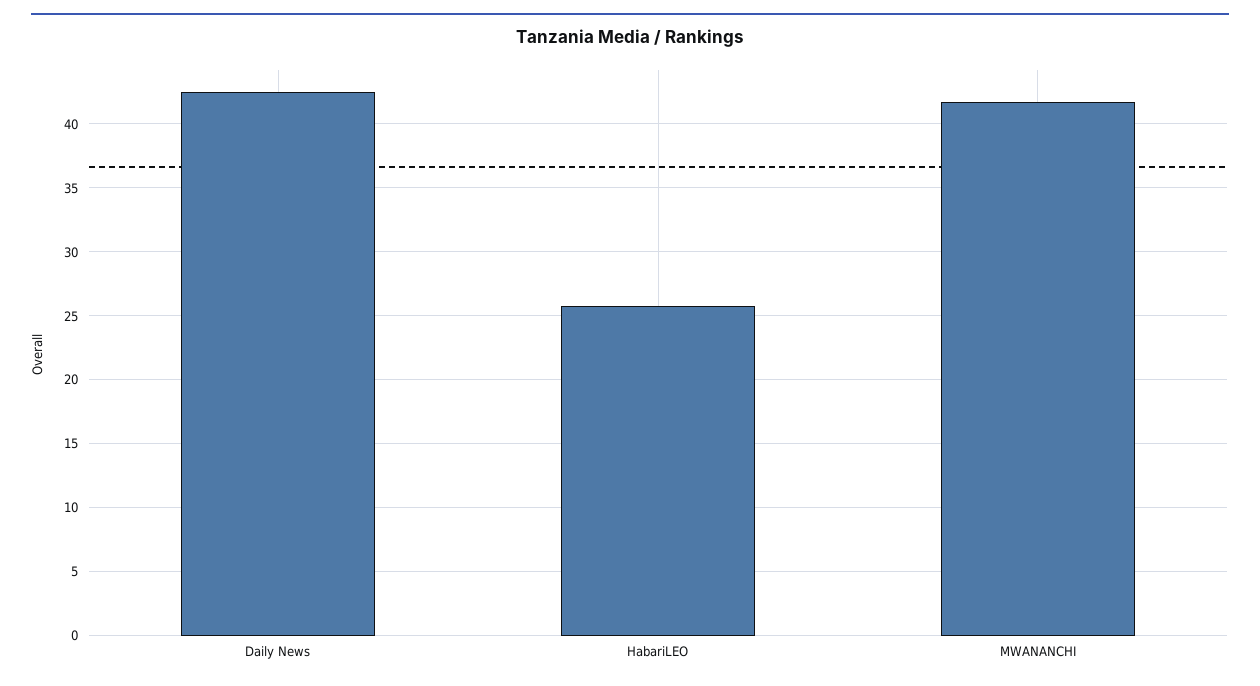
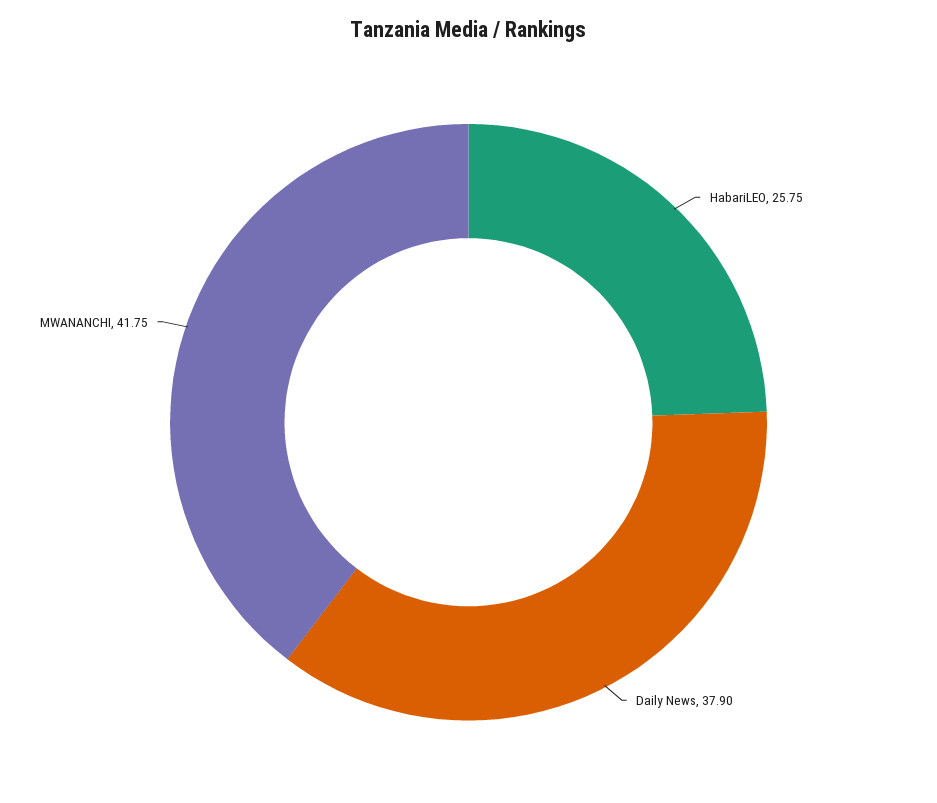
  {
-   "Daily News": 42.5,
+   "Daily News": 37.9,
    "HabariLEO": 25.75,
    "MWANANCHI": 41.75
  }

